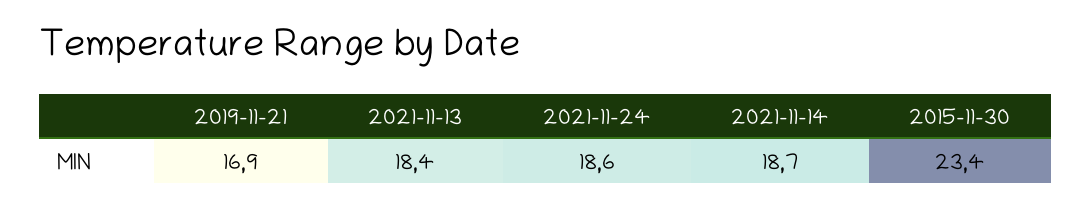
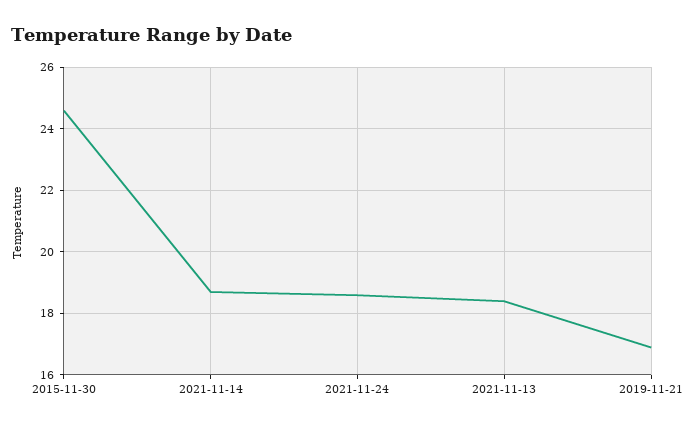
  {
    "2019-11-21": 16.9,
    "2021-11-13": 18.4,
    "2021-11-24": 18.6,
    "2021-11-14": 18.7,
-   "2015-11-30": 23.4
+   "2015-11-30": 24.5
  }

